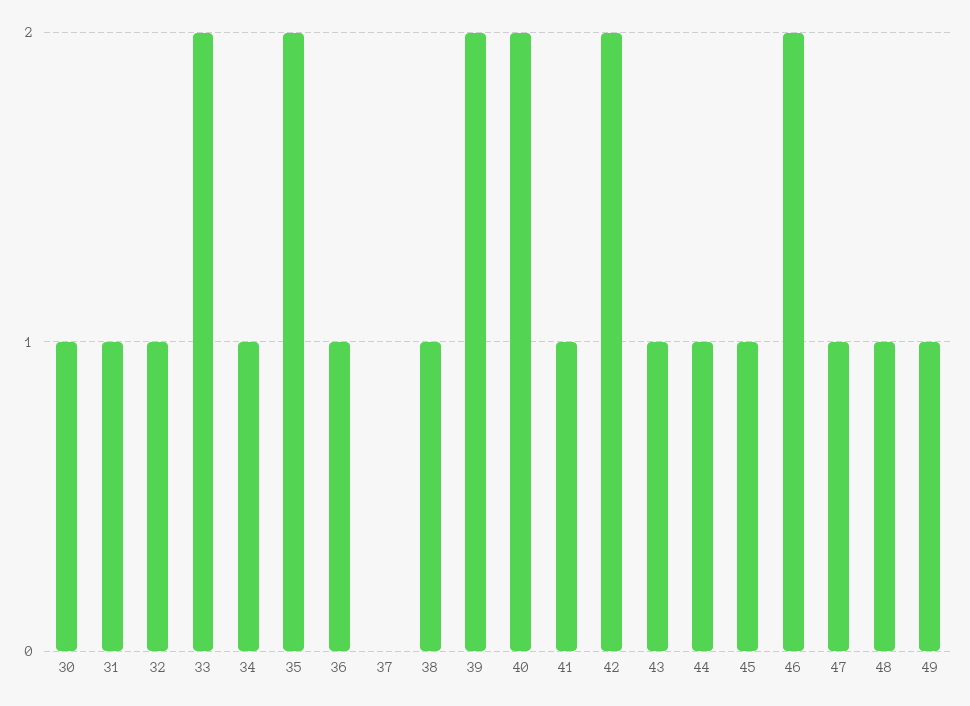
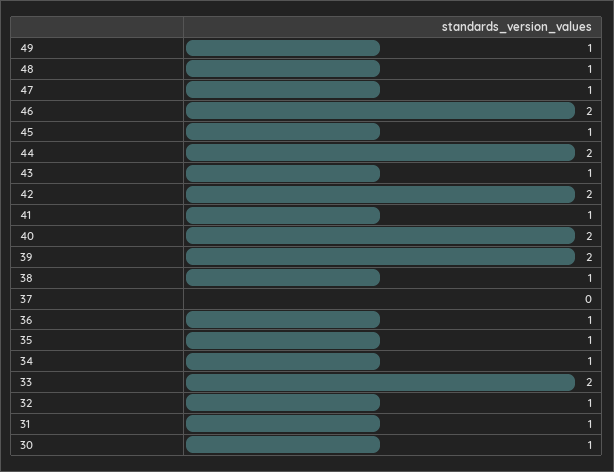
  {
    "30": 1,
    "31": 1,
    "32": 1,
    "33": 2,
    "34": 1,
-   "35": 2,
+   "35": 1,
    "36": 1,
    "37": 0,
    "38": 1,
    "39": 2,
    "40": 2,
    "41": 1,
    "42": 2,
    "43": 1,
-   "44": 1,
+   "44": 2,
    "45": 1,
    "46": 2,
    "47": 1,
    "48": 1,
    "49": 1
  }

